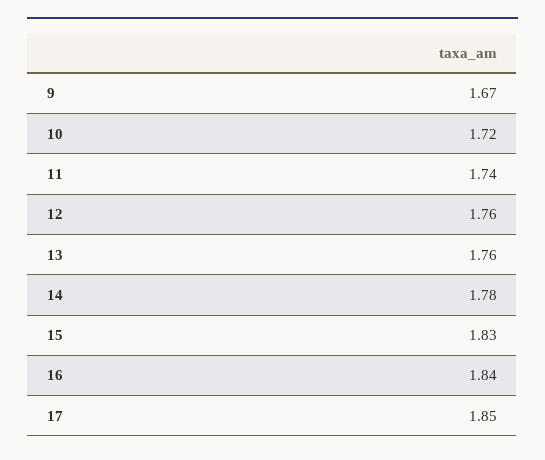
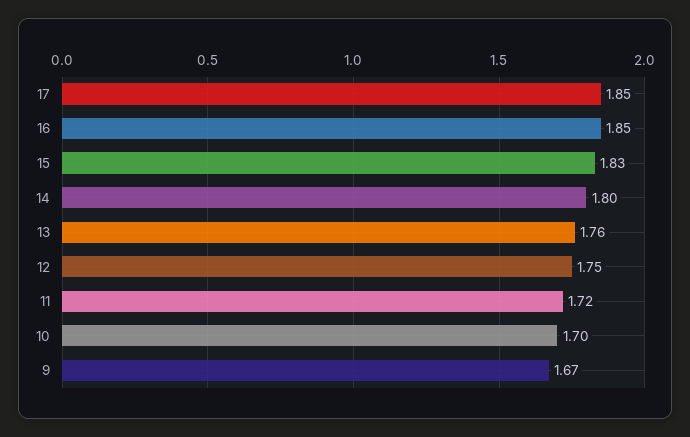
  {
    "9": 1.67,
-   "10": 1.72,
+   "10": 1.7,
-   "11": 1.74,
+   "11": 1.72,
-   "12": 1.76,
+   "12": 1.75,
    "13": 1.76,
-   "14": 1.78,
+   "14": 1.8,
    "15": 1.83,
-   "16": 1.84,
+   "16": 1.85,
    "17": 1.85
  }

